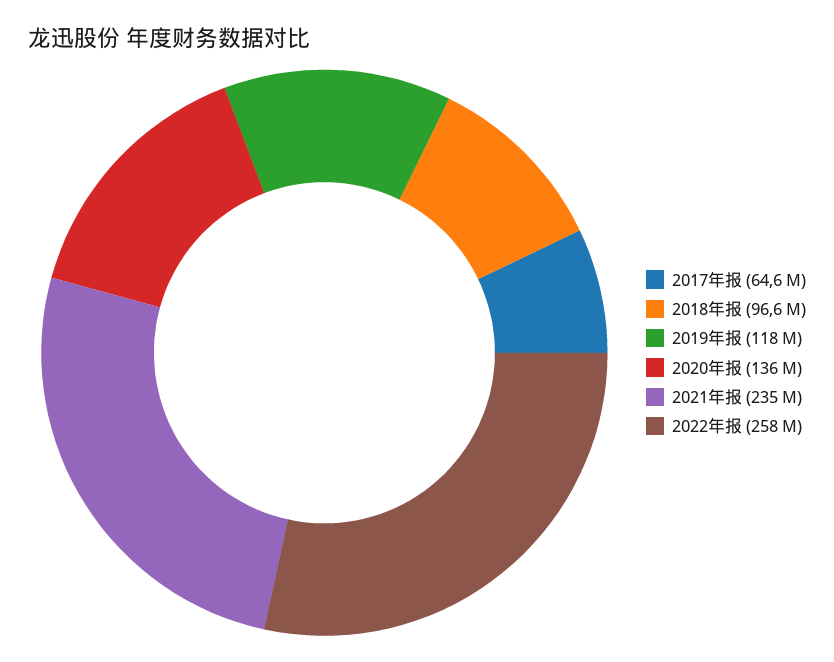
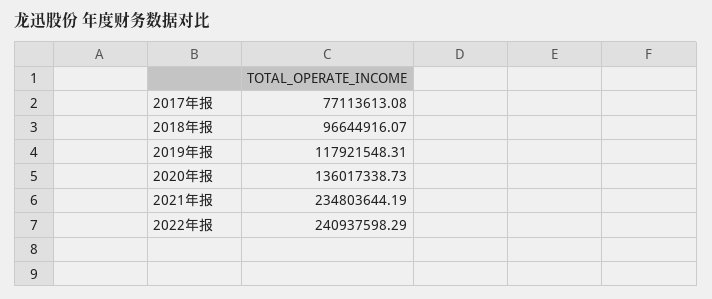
  {
-   "2017年报": 64600000,
+   "2017年报": 77113613.08,
    "2018年报": 96644916.07,
    "2019年报": 117921548.31,
    "2020年报": 136017338.73,
    "2021年报": 234803644.19,
-   "2022年报": 258000000
+   "2022年报": 240937598.29
  }

